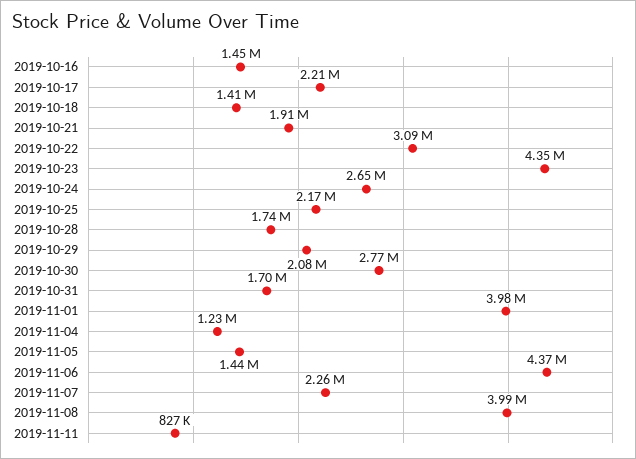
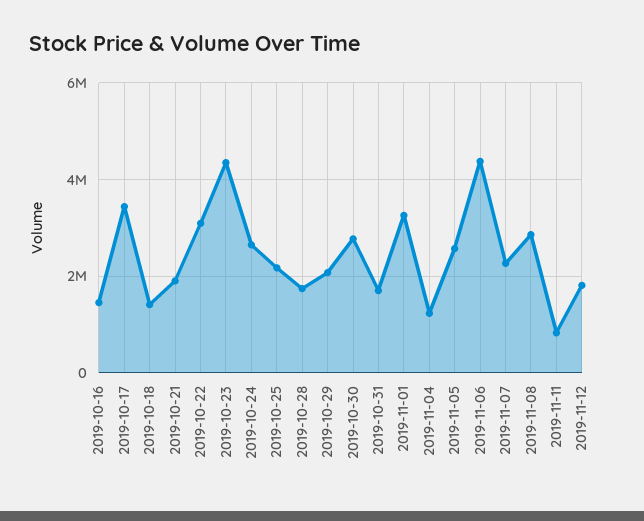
  {
    "2019-10-16": 1450000,
-   "2019-10-17": 2210000,
+   "2019-10-17": 3400000,
    "2019-10-18": 1410000,
    "2019-10-21": 1910000,
    "2019-10-22": 3090000,
    "2019-10-23": 4350000,
    "2019-10-24": 2650000,
    "2019-10-25": 2170000,
    "2019-10-28": 1740000,
    "2019-10-29": 2080000,
    "2019-10-30": 2770000,
    "2019-10-31": 1700000,
-   "2019-11-01": 3980000,
+   "2019-11-01": 3200000,
    "2019-11-04": 1230000,
-   "2019-11-05": 1440000,
+   "2019-11-05": 2600000,
    "2019-11-06": 4370000,
    "2019-11-07": 2260000,
-   "2019-11-08": 3990000,
+   "2019-11-08": 2800000,
-   "2019-11-11": 827000
+   "2019-11-11": 827000,
+   "2019-11-12": 1800000
  }

